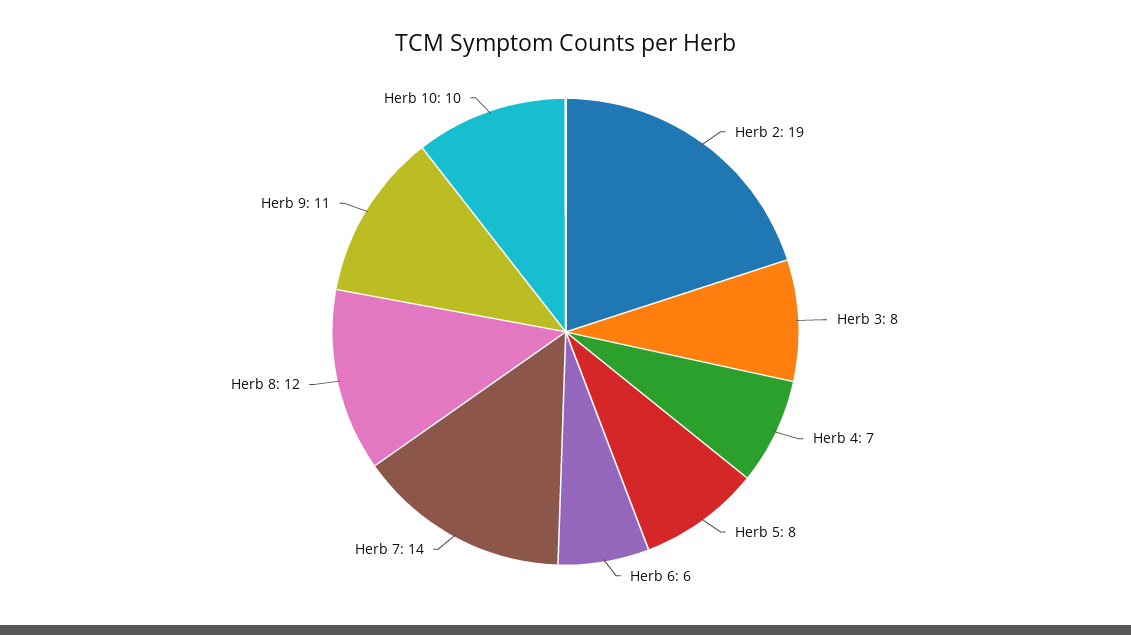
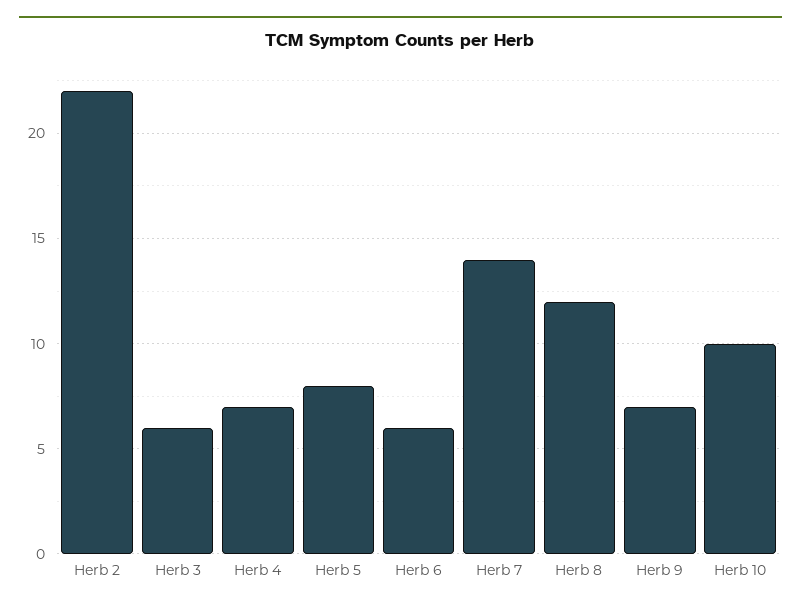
  {
-   "Herb 2": 19,
+   "Herb 2": 22,
-   "Herb 3": 8,
+   "Herb 3": 6,
    "Herb 4": 7,
    "Herb 5": 8,
    "Herb 6": 6,
    "Herb 7": 14,
    "Herb 8": 12,
-   "Herb 9": 11,
+   "Herb 9": 7,
    "Herb 10": 10
  }

